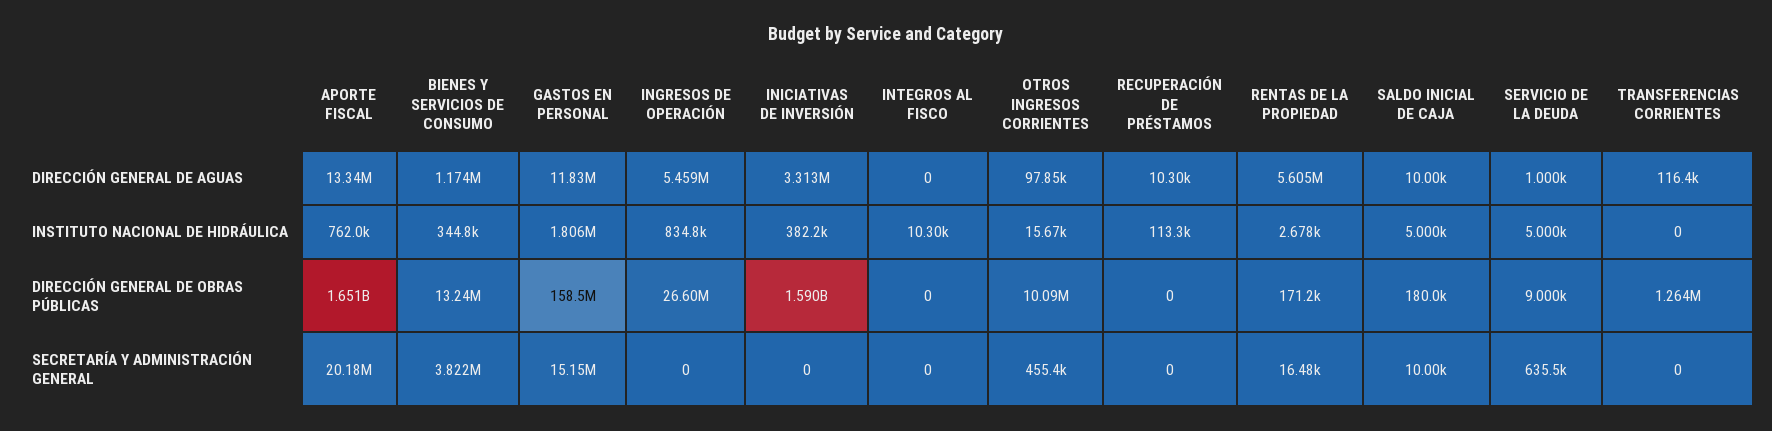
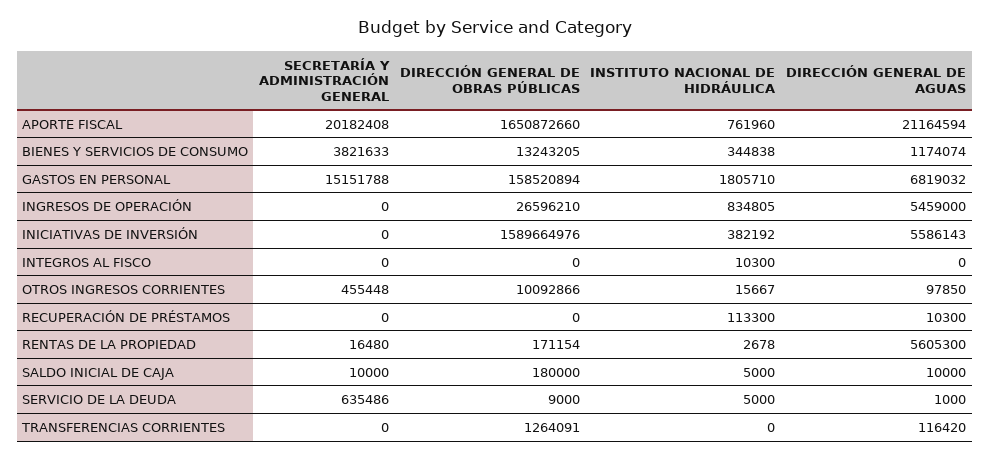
  {
    "APORTE FISCAL": {
-     "DIRECCIÓN GENERAL DE AGUAS": 13340000,
+     "DIRECCIÓN GENERAL DE AGUAS": 21164594,
      "INSTITUTO NACIONAL DE HIDRÁULICA": 761960,
      "DIRECCIÓN GENERAL DE OBRAS PÚBLICAS": 1650872660,
      "SECRETARÍA Y ADMINISTRACIÓN GENERAL": 20182408
    },
    "BIENES Y SERVICIOS DE CONSUMO": {
      "DIRECCIÓN GENERAL DE AGUAS": 1174074,
      "INSTITUTO NACIONAL DE HIDRÁULICA": 344838,
      "DIRECCIÓN GENERAL DE OBRAS PÚBLICAS": 13243205,
      "SECRETARÍA Y ADMINISTRACIÓN GENERAL": 3821633
    },
    "GASTOS EN PERSONAL": {
-     "DIRECCIÓN GENERAL DE AGUAS": 11830000,
+     "DIRECCIÓN GENERAL DE AGUAS": 6819032,
      "INSTITUTO NACIONAL DE HIDRÁULICA": 1805710,
      "DIRECCIÓN GENERAL DE OBRAS PÚBLICAS": 158520894,
      "SECRETARÍA Y ADMINISTRACIÓN GENERAL": 15151788
    },
    "INGRESOS DE OPERACIÓN": {
      "DIRECCIÓN GENERAL DE AGUAS": 5459000,
      "INSTITUTO NACIONAL DE HIDRÁULICA": 834805,
      "DIRECCIÓN GENERAL DE OBRAS PÚBLICAS": 26596210,
      "SECRETARÍA Y ADMINISTRACIÓN GENERAL": 0
    },
    "INICIATIVAS DE INVERSIÓN": {
-     "DIRECCIÓN GENERAL DE AGUAS": 3313000,
+     "DIRECCIÓN GENERAL DE AGUAS": 5586143,
      "INSTITUTO NACIONAL DE HIDRÁULICA": 382192,
      "DIRECCIÓN GENERAL DE OBRAS PÚBLICAS": 1589664976,
      "SECRETARÍA Y ADMINISTRACIÓN GENERAL": 0
    },
    "INTEGROS AL FISCO": {
      "DIRECCIÓN GENERAL DE AGUAS": 0,
      "INSTITUTO NACIONAL DE HIDRÁULICA": 10300,
      "DIRECCIÓN GENERAL DE OBRAS PÚBLICAS": 0,
      "SECRETARÍA Y ADMINISTRACIÓN GENERAL": 0
    },
    "OTROS INGRESOS CORRIENTES": {
      "DIRECCIÓN GENERAL DE AGUAS": 97850,
      "INSTITUTO NACIONAL DE HIDRÁULICA": 15667,
      "DIRECCIÓN GENERAL DE OBRAS PÚBLICAS": 10092866,
      "SECRETARÍA Y ADMINISTRACIÓN GENERAL": 455448
    },
    "RECUPERACIÓN DE PRÉSTAMOS": {
      "DIRECCIÓN GENERAL DE AGUAS": 10300,
      "INSTITUTO NACIONAL DE HIDRÁULICA": 113300,
      "DIRECCIÓN GENERAL DE OBRAS PÚBLICAS": 0,
      "SECRETARÍA Y ADMINISTRACIÓN GENERAL": 0
    },
    "RENTAS DE LA PROPIEDAD": {
      "DIRECCIÓN GENERAL DE AGUAS": 5605300,
      "INSTITUTO NACIONAL DE HIDRÁULICA": 2678,
      "DIRECCIÓN GENERAL DE OBRAS PÚBLICAS": 171154,
      "SECRETARÍA Y ADMINISTRACIÓN GENERAL": 16480
    },
    "SALDO INICIAL DE CAJA": {
      "DIRECCIÓN GENERAL DE AGUAS": 10000,
      "INSTITUTO NACIONAL DE HIDRÁULICA": 5000,
      "DIRECCIÓN GENERAL DE OBRAS PÚBLICAS": 180000,
      "SECRETARÍA Y ADMINISTRACIÓN GENERAL": 10000
    },
    "SERVICIO DE LA DEUDA": {
      "DIRECCIÓN GENERAL DE AGUAS": 1000,
      "INSTITUTO NACIONAL DE HIDRÁULICA": 5000,
      "DIRECCIÓN GENERAL DE OBRAS PÚBLICAS": 9000,
      "SECRETARÍA Y ADMINISTRACIÓN GENERAL": 635486
    },
    "TRANSFERENCIAS CORRIENTES": {
      "DIRECCIÓN GENERAL DE AGUAS": 116420,
      "INSTITUTO NACIONAL DE HIDRÁULICA": 0,
      "DIRECCIÓN GENERAL DE OBRAS PÚBLICAS": 1264091,
      "SECRETARÍA Y ADMINISTRACIÓN GENERAL": 0
    }
  }

